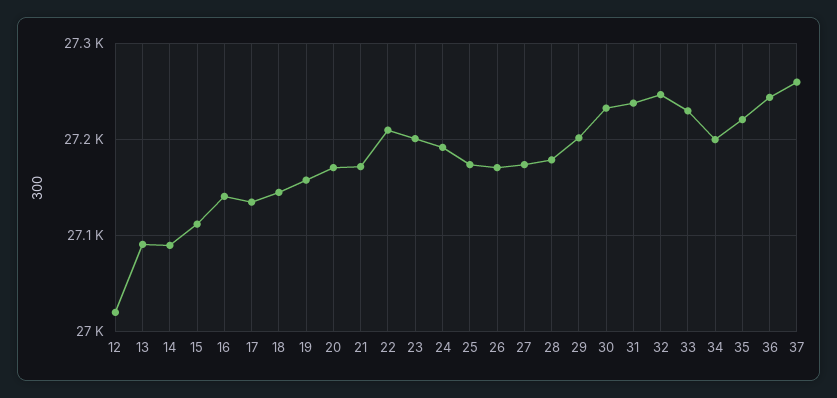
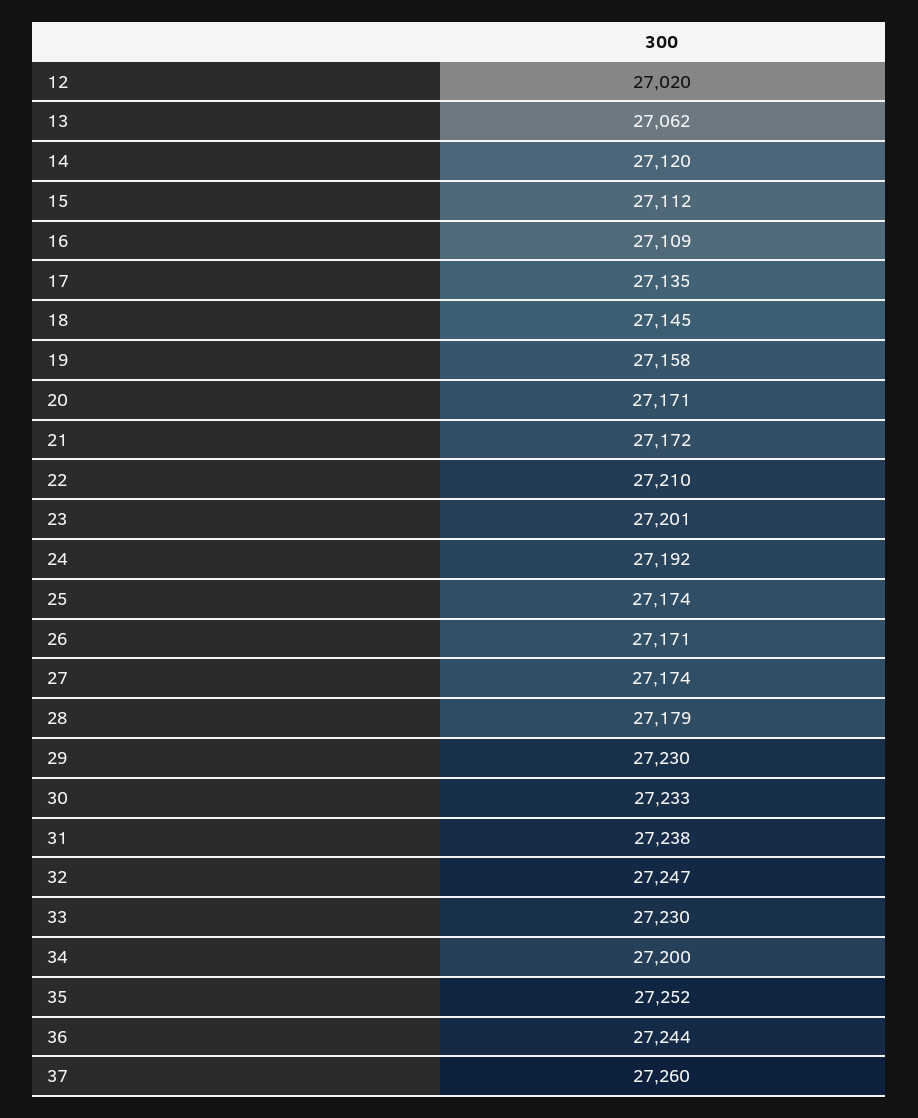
  {
    "12": 27020,
-   "13": 27090,
+   "13": 27062,
-   "14": 27090,
+   "14": 27120,
    "15": 27112,
-   "16": 27140,
+   "16": 27109,
    "17": 27135,
    "18": 27145,
    "19": 27158,
    "20": 27171,
    "21": 27172,
    "22": 27210,
    "23": 27201,
    "24": 27192,
    "25": 27174,
    "26": 27171,
    "27": 27174,
    "28": 27179,
-   "29": 27200,
+   "29": 27230,
    "30": 27233,
    "31": 27238,
    "32": 27247,
    "33": 27230,
    "34": 27200,
-   "35": 27220,
+   "35": 27252,
    "36": 27244,
    "37": 27260
  }

